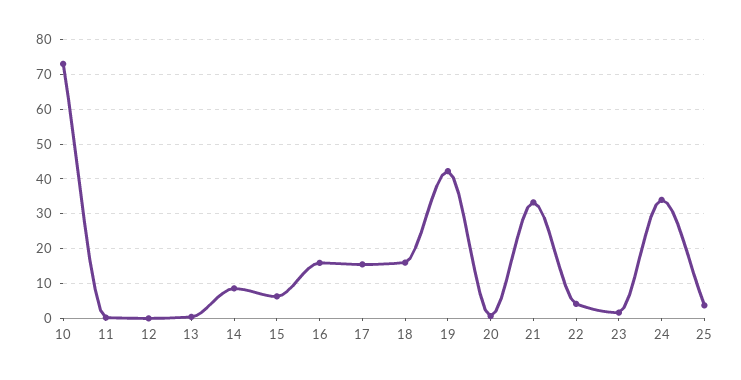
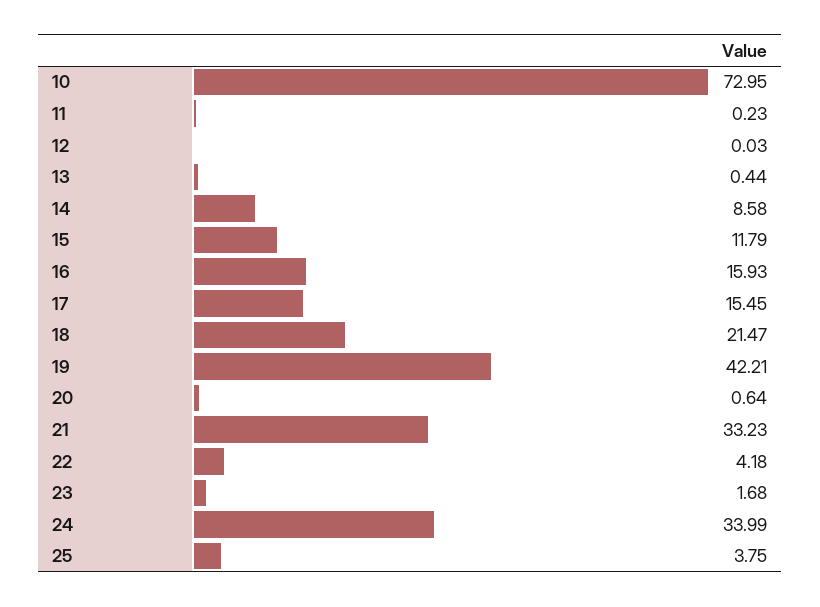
  {
    "10": 72.95,
    "11": 0.23,
    "12": 0.03,
    "13": 0.44,
    "14": 8.58,
-   "15": 6,
+   "15": 11.79,
    "16": 15.93,
    "17": 15.45,
-   "18": 16,
+   "18": 21.47,
    "19": 42.21,
    "20": 0.64,
    "21": 33.23,
    "22": 4.18,
    "23": 1.68,
    "24": 33.99,
    "25": 3.75
  }

